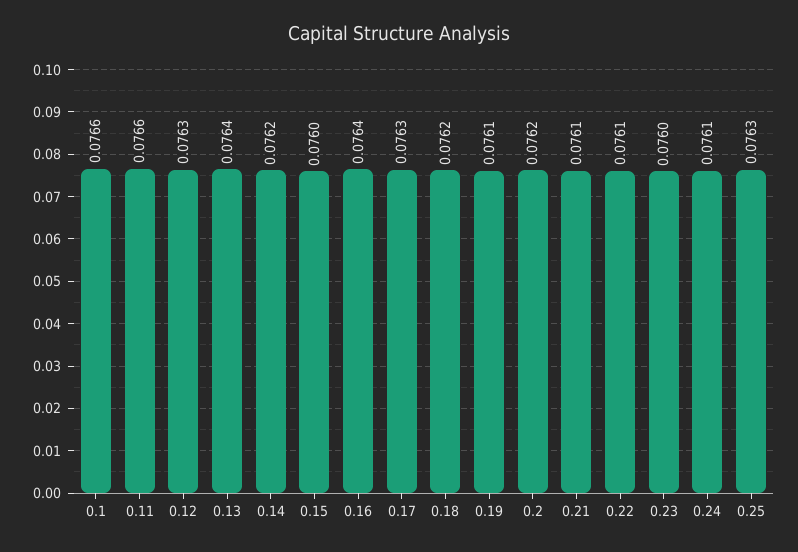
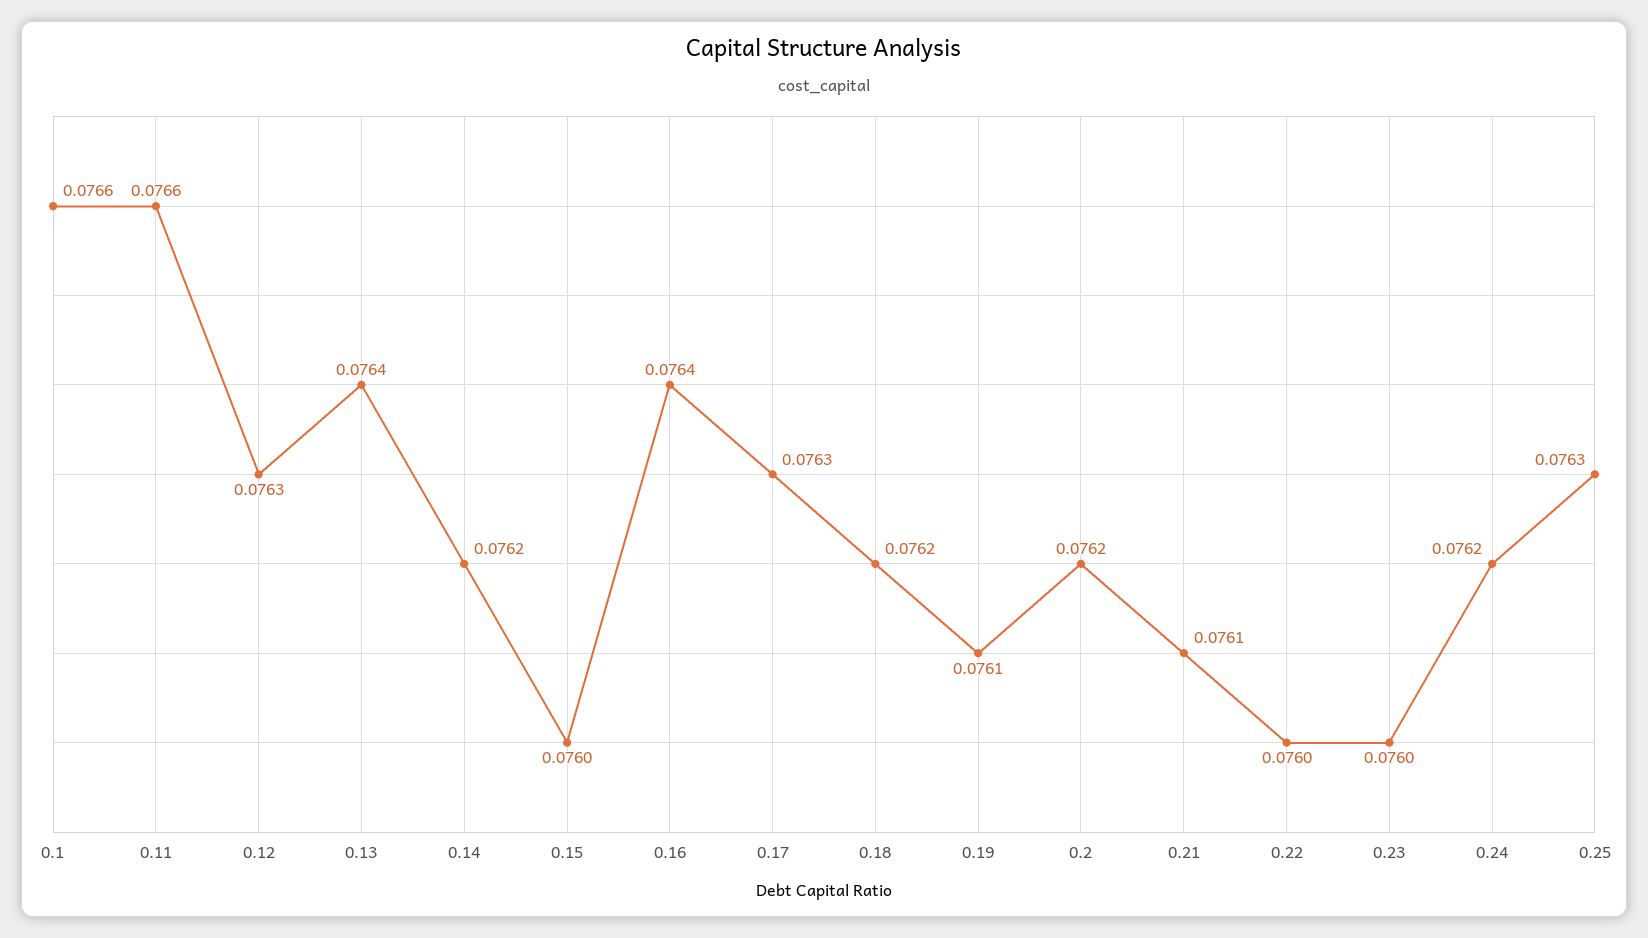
  {
    "0.1": 0.0766,
    "0.11": 0.0766,
    "0.12": 0.0763,
    "0.13": 0.0764,
    "0.14": 0.0762,
    "0.15": 0.076,
    "0.16": 0.0764,
    "0.17": 0.0763,
    "0.18": 0.0762,
    "0.19": 0.0761,
    "0.2": 0.0762,
    "0.21": 0.0761,
-   "0.22": 0.0761,
+   "0.22": 0.076,
    "0.23": 0.076,
-   "0.24": 0.0761,
+   "0.24": 0.0762,
    "0.25": 0.0763
  }

